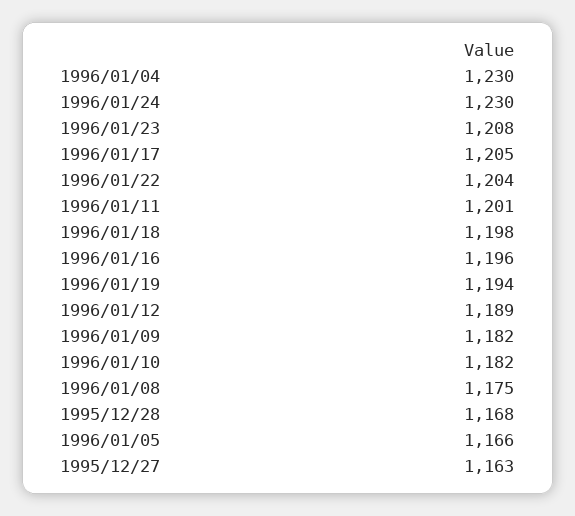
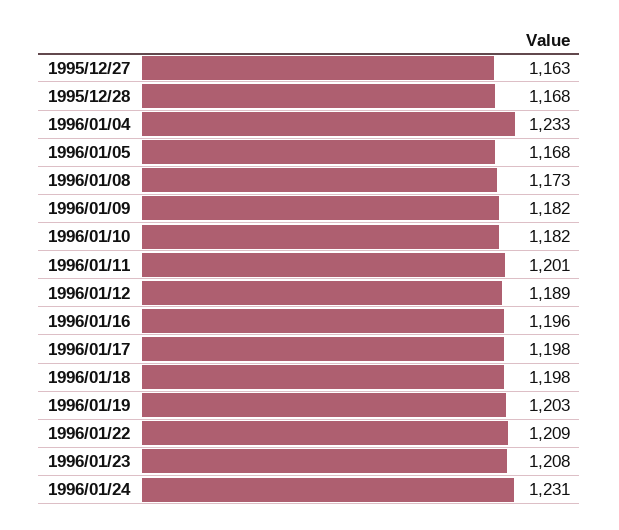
  {
-   "1996/01/04": 1230,
+   "1996/01/04": 1233,
-   "1996/01/24": 1230,
+   "1996/01/24": 1231,
    "1996/01/23": 1208,
-   "1996/01/17": 1205,
+   "1996/01/17": 1198,
-   "1996/01/22": 1204,
+   "1996/01/22": 1209,
    "1996/01/11": 1201,
    "1996/01/18": 1198,
    "1996/01/16": 1196,
-   "1996/01/19": 1194,
+   "1996/01/19": 1203,
    "1996/01/12": 1189,
    "1996/01/09": 1182,
    "1996/01/10": 1182,
-   "1996/01/08": 1175,
+   "1996/01/08": 1173,
    "1995/12/28": 1168,
-   "1996/01/05": 1166,
+   "1996/01/05": 1168,
    "1995/12/27": 1163
  }

